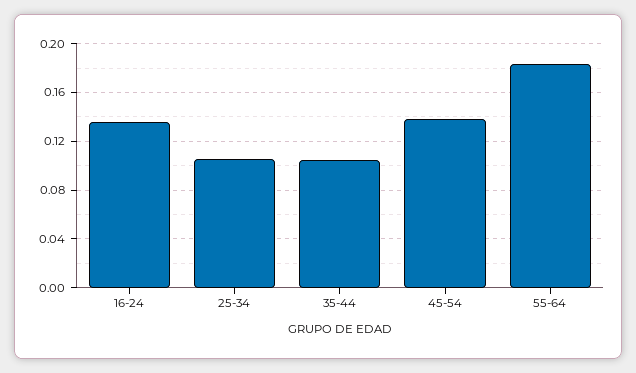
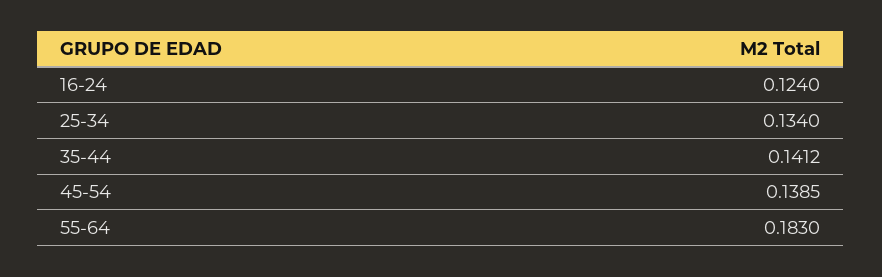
  {
-   "16-24": 0.135,
+   "16-24": 0.124,
-   "25-34": 0.105,
+   "25-34": 0.134,
-   "35-44": 0.105,
+   "35-44": 0.1412,
    "45-54": 0.1385,
    "55-64": 0.183
  }

